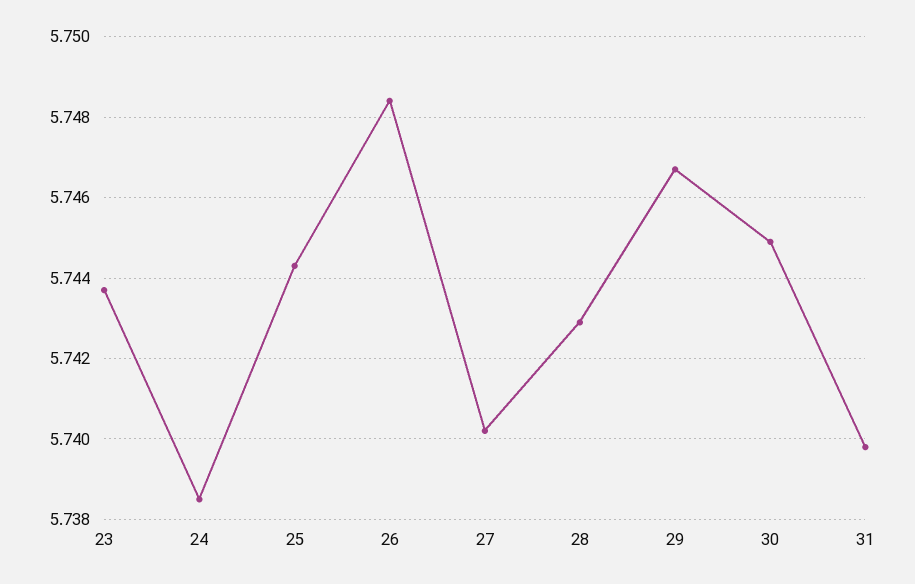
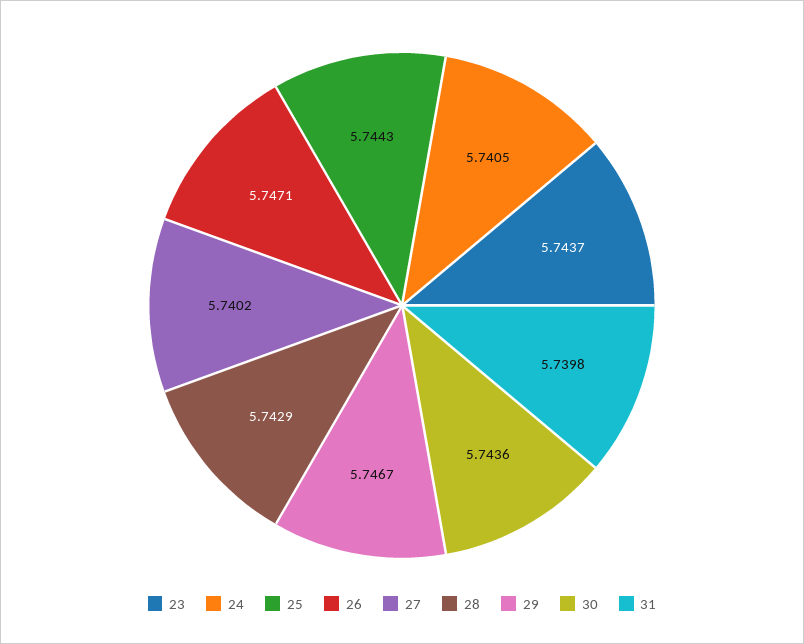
  {
    "23": 5.7437,
-   "24": 5.7385,
+   "24": 5.7405,
    "25": 5.7443,
-   "26": 5.7485,
+   "26": 5.7471,
    "27": 5.7402,
    "28": 5.7429,
    "29": 5.7467,
-   "30": 5.745,
+   "30": 5.7436,
    "31": 5.7398
  }

